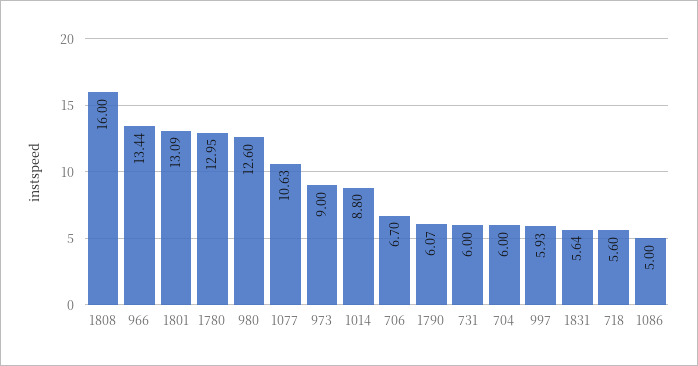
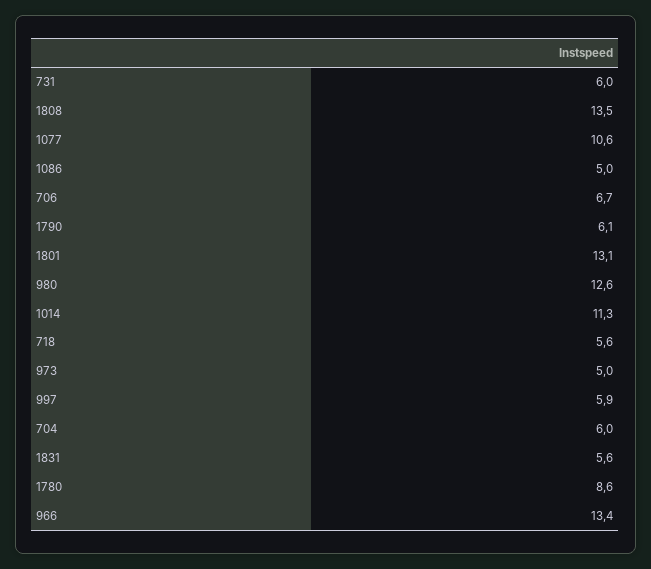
  {
-   "1808": 16,
+   "1808": 13.5,
    "966": 13.44,
    "1801": 13.09,
-   "1780": 12.95,
+   "1780": 8.6,
    "980": 12.6,
    "1077": 10.63,
-   "973": 9,
+   "973": 5,
-   "1014": 8.8,
+   "1014": 11.3,
    "706": 6.7,
    "1790": 6.07,
    "731": 6,
    "704": 6,
    "997": 5.93,
    "1831": 5.64,
    "718": 5.6,
    "1086": 5
  }

